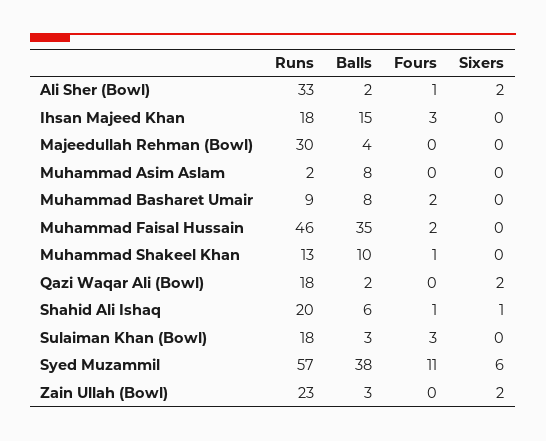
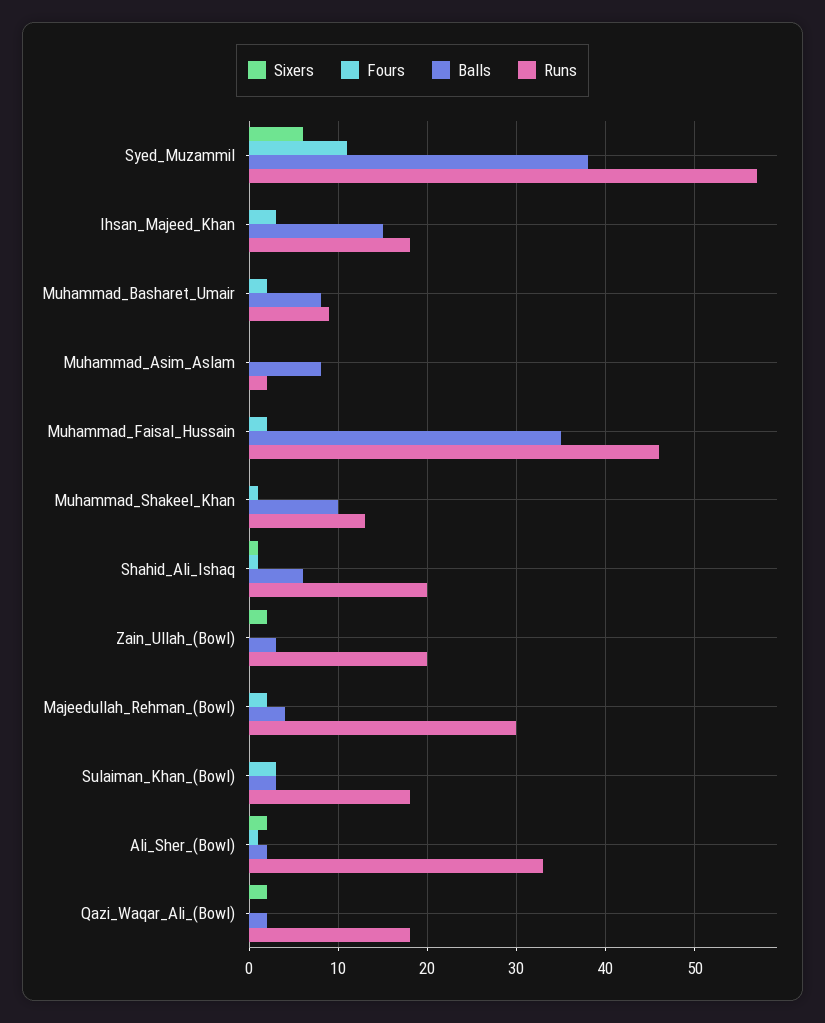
  {
    "Runs": {
      "Ali Sher (Bowl)": 33,
      "Ihsan Majeed Khan": 18,
      "Majeedullah Rehman (Bowl)": 30,
      "Muhammad Asim Aslam": 2,
      "Muhammad Basharet Umair": 9,
      "Muhammad Faisal Hussain": 46,
      "Muhammad Shakeel Khan": 13,
      "Qazi Waqar Ali (Bowl)": 18,
      "Shahid Ali Ishaq": 20,
      "Sulaiman Khan (Bowl)": 18,
      "Syed Muzammil": 57,
-     "Zain Ullah (Bowl)": 23
+     "Zain Ullah (Bowl)": 20
    },
    "Balls": {
      "Ali Sher (Bowl)": 2,
      "Ihsan Majeed Khan": 15,
      "Majeedullah Rehman (Bowl)": 4,
      "Muhammad Asim Aslam": 8,
      "Muhammad Basharet Umair": 8,
      "Muhammad Faisal Hussain": 35,
      "Muhammad Shakeel Khan": 10,
      "Qazi Waqar Ali (Bowl)": 2,
      "Shahid Ali Ishaq": 6,
      "Sulaiman Khan (Bowl)": 3,
      "Syed Muzammil": 38,
      "Zain Ullah (Bowl)": 3
    },
    "Fours": {
      "Ali Sher (Bowl)": 1,
      "Ihsan Majeed Khan": 3,
-     "Majeedullah Rehman (Bowl)": 0,
+     "Majeedullah Rehman (Bowl)": 2,
      "Muhammad Asim Aslam": 0,
      "Muhammad Basharet Umair": 2,
      "Muhammad Faisal Hussain": 2,
      "Muhammad Shakeel Khan": 1,
      "Qazi Waqar Ali (Bowl)": 0,
      "Shahid Ali Ishaq": 1,
      "Sulaiman Khan (Bowl)": 3,
      "Syed Muzammil": 11,
      "Zain Ullah (Bowl)": 0
    },
    "Sixers": {
      "Ali Sher (Bowl)": 2,
      "Ihsan Majeed Khan": 0,
      "Majeedullah Rehman (Bowl)": 0,
      "Muhammad Asim Aslam": 0,
      "Muhammad Basharet Umair": 0,
      "Muhammad Faisal Hussain": 0,
      "Muhammad Shakeel Khan": 0,
      "Qazi Waqar Ali (Bowl)": 2,
      "Shahid Ali Ishaq": 1,
      "Sulaiman Khan (Bowl)": 0,
      "Syed Muzammil": 6,
      "Zain Ullah (Bowl)": 2
    }
  }

